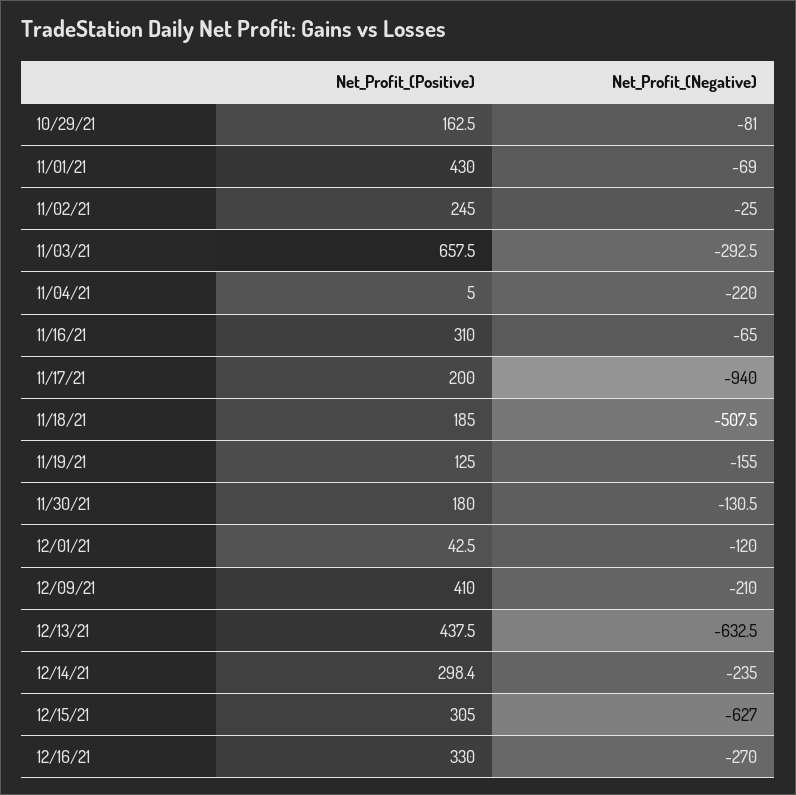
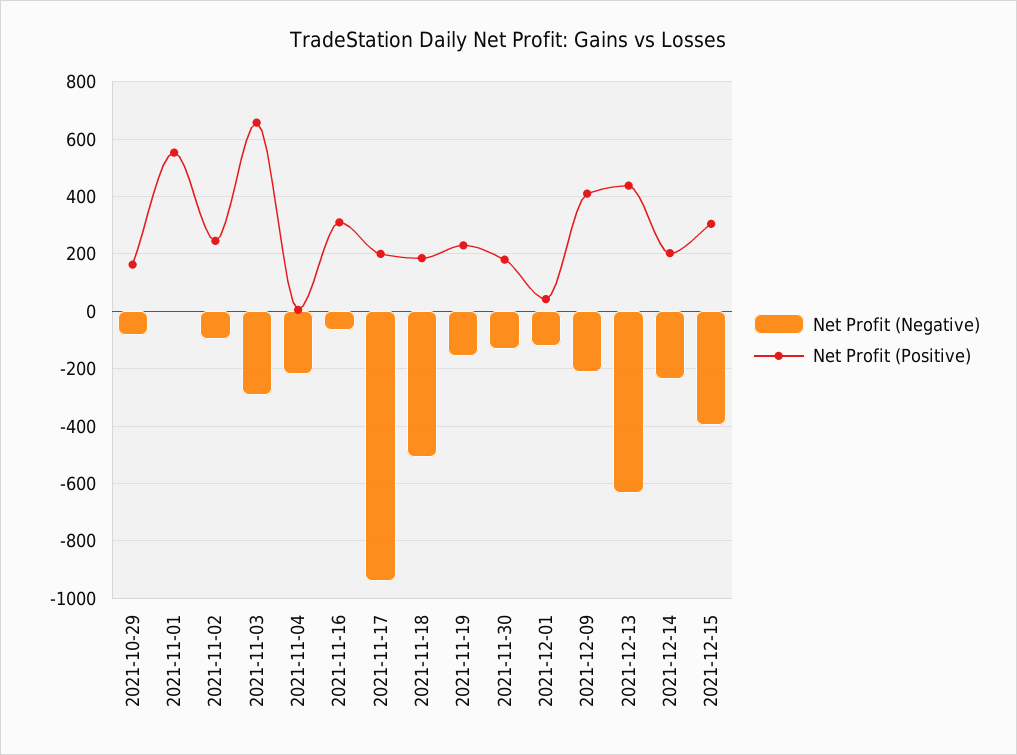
  {
    "Net_Profit_(Positive)": {
      "10/29/21": 162.5,
-     "11/01/21": 430,
+     "11/01/21": 550,
      "11/02/21": 245,
      "11/03/21": 657.5,
      "11/04/21": 5,
      "11/16/21": 310,
      "11/17/21": 200,
      "11/18/21": 185,
-     "11/19/21": 125,
+     "11/19/21": 225,
      "11/30/21": 180,
      "12/01/21": 42.5,
      "12/09/21": 410,
      "12/13/21": 437.5,
-     "12/14/21": 298.4,
+     "12/14/21": 200,
-     "12/15/21": 305,
+     "12/15/21": 305
-     "12/16/21": 330
    },
    "Net_Profit_(Negative)": {
      "10/29/21": -81,
-     "11/01/21": -69,
+     "11/01/21": 0,
-     "11/02/21": -25,
+     "11/02/21": -100,
      "11/03/21": -292.5,
      "11/04/21": -220,
      "11/16/21": -65,
      "11/17/21": -940,
      "11/18/21": -507.5,
      "11/19/21": -155,
      "11/30/21": -130.5,
      "12/01/21": -120,
      "12/09/21": -210,
      "12/13/21": -632.5,
      "12/14/21": -235,
-     "12/15/21": -627,
+     "12/15/21": -400
-     "12/16/21": -270
    }
  }

